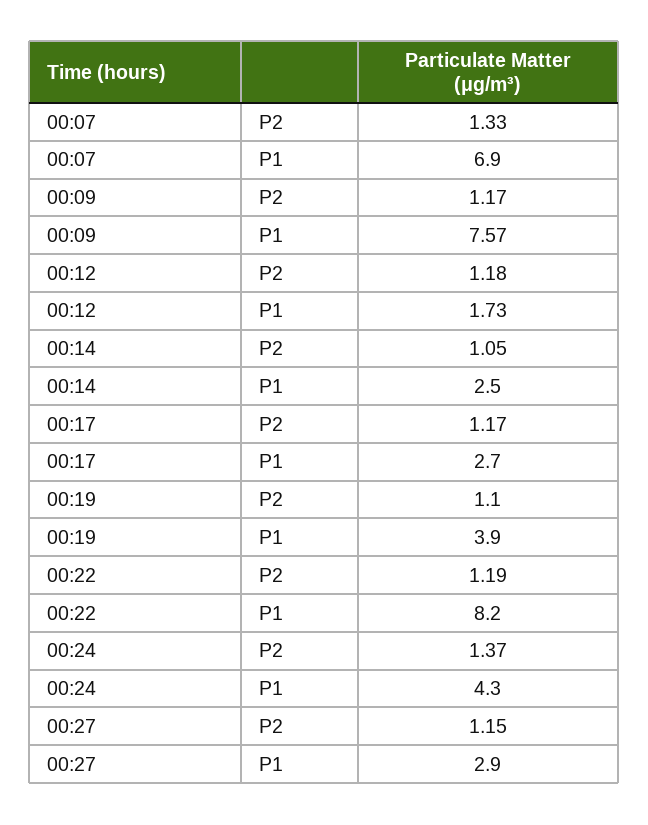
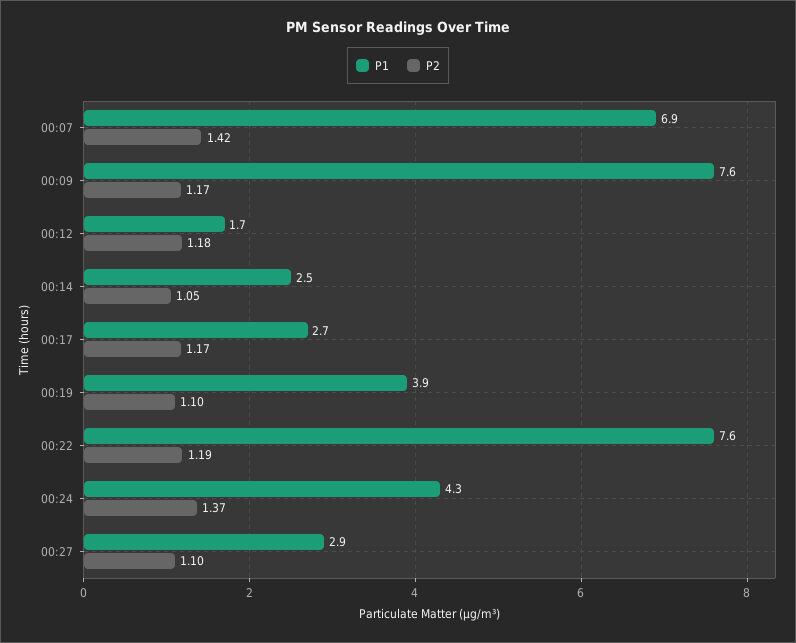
  {
    "P2": {
-     "00:07": 1.33,
+     "00:07": 1.42,
      "00:09": 1.17,
      "00:12": 1.18,
      "00:14": 1.05,
      "00:17": 1.17,
      "00:19": 1.1,
      "00:22": 1.19,
      "00:24": 1.37,
-     "00:27": 1.15
+     "00:27": 1.1
    },
    "P1": {
      "00:07": 6.9,
      "00:09": 7.57,
      "00:12": 1.73,
      "00:14": 2.5,
      "00:17": 2.7,
      "00:19": 3.9,
-     "00:22": 8.2,
+     "00:22": 7.6,
      "00:24": 4.3,
      "00:27": 2.9
    }
  }

